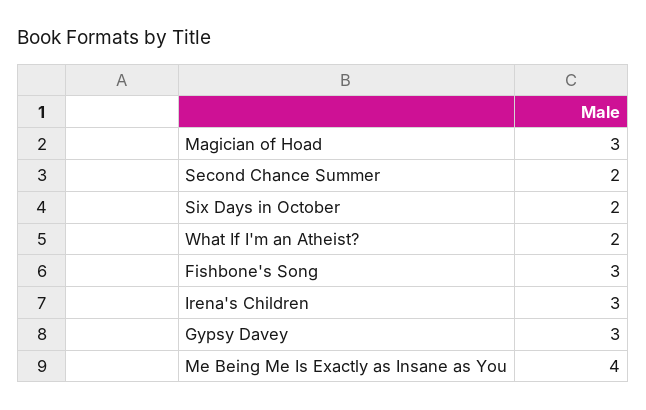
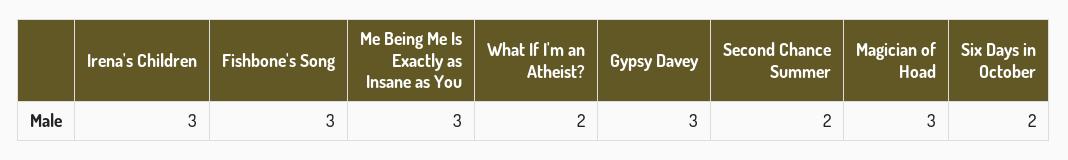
  {
    "Magician of Hoad": 3,
    "Second Chance Summer": 2,
    "Six Days in October": 2,
    "What If I'm an Atheist?": 2,
    "Fishbone's Song": 3,
    "Irena's Children": 3,
    "Gypsy Davey": 3,
-   "Me Being Me Is Exactly as Insane as You": 4
+   "Me Being Me Is Exactly as Insane as You": 3
  }

